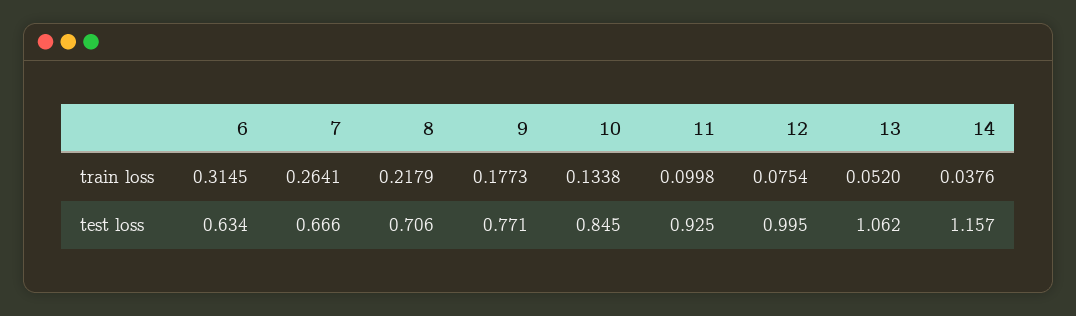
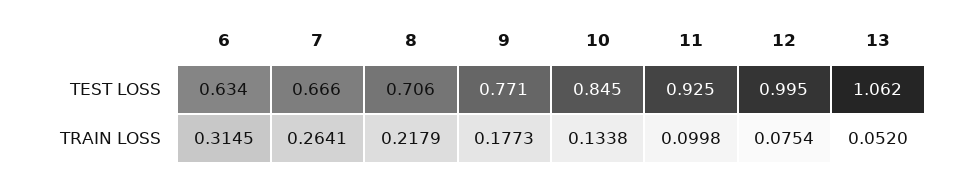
  {
    "6": {
      "train loss": 0.3145,
      "test loss": 0.634
    },
    "7": {
      "train loss": 0.2641,
      "test loss": 0.666
    },
    "8": {
      "train loss": 0.2179,
      "test loss": 0.706
    },
    "9": {
      "train loss": 0.1773,
      "test loss": 0.771
    },
    "10": {
      "train loss": 0.1338,
      "test loss": 0.845
    },
    "11": {
      "train loss": 0.0998,
      "test loss": 0.925
    },
    "12": {
      "train loss": 0.0754,
      "test loss": 0.995
    },
    "13": {
      "train loss": 0.052,
      "test loss": 1.062
-   },
+   }
-   "14": {
-     "train loss": 0.0376,
-     "test loss": 1.157
-   }
  }

